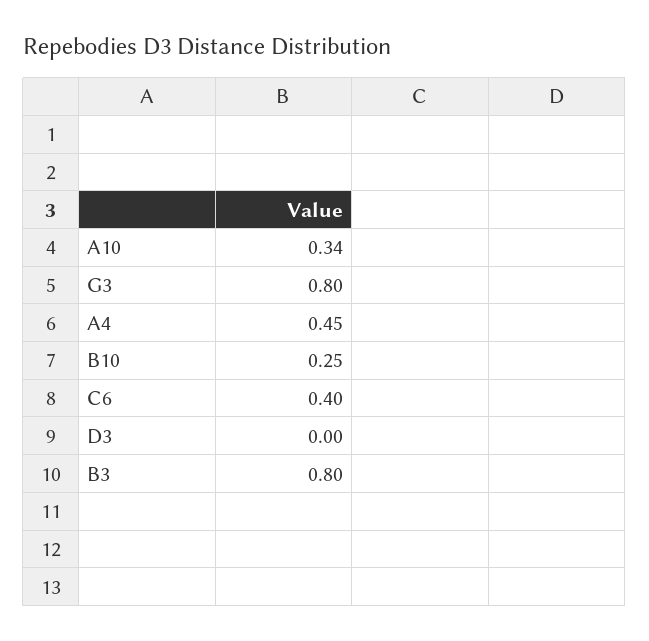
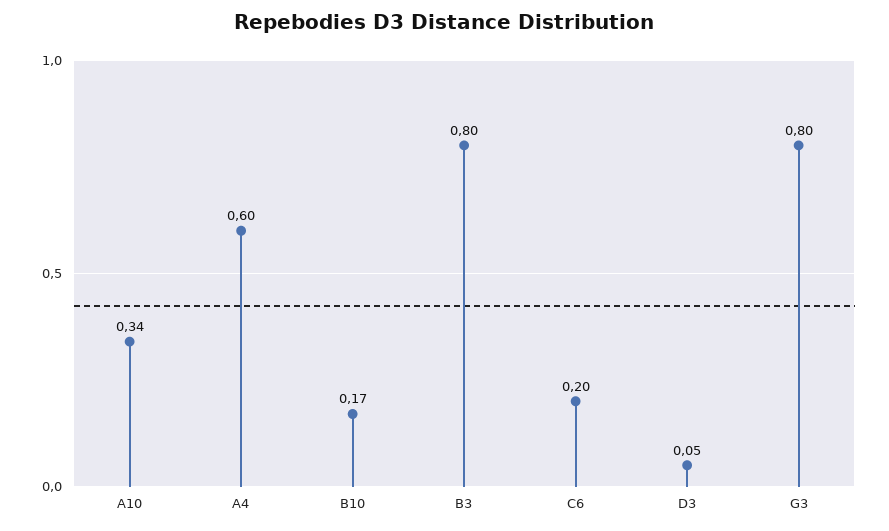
  {
    "A10": 0.34,
    "G3": 0.8,
-   "A4": 0.45,
+   "A4": 0.6,
-   "B10": 0.25,
+   "B10": 0.17,
-   "C6": 0.4,
+   "C6": 0.2,
-   "D3": 0,
+   "D3": 0.05,
    "B3": 0.8
  }

